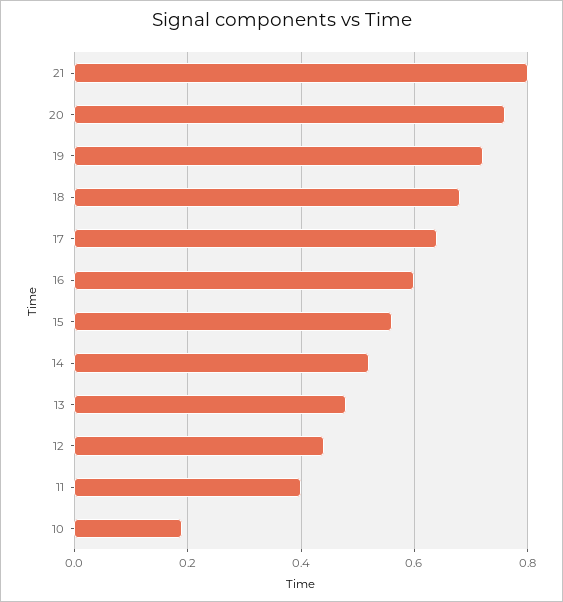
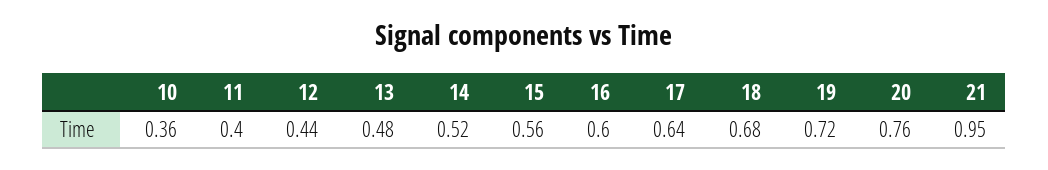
  {
-   "21": 0.8,
+   "21": 0.95,
    "20": 0.76,
    "19": 0.72,
    "18": 0.68,
    "17": 0.64,
    "16": 0.6,
    "15": 0.56,
    "14": 0.52,
    "13": 0.48,
    "12": 0.44,
    "11": 0.4,
-   "10": 0.2
+   "10": 0.36
  }

